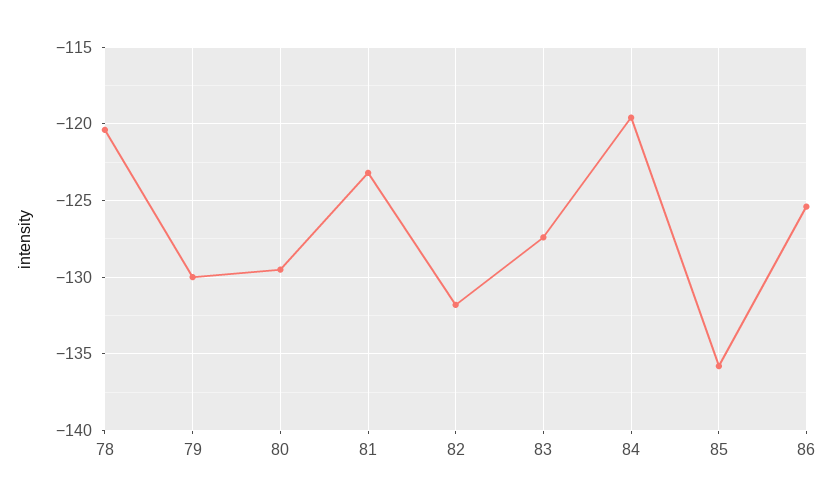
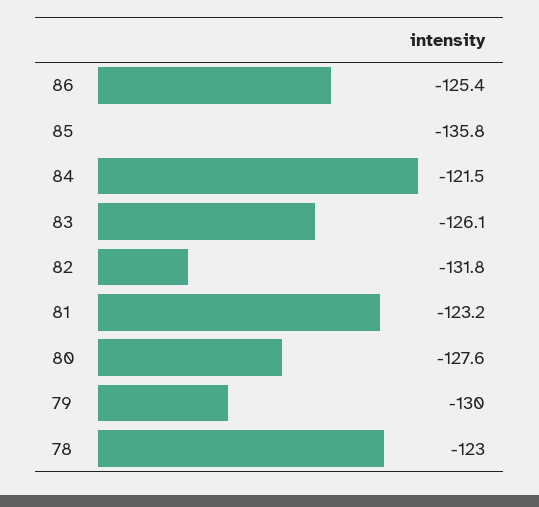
  {
-   "78": -120.5,
+   "78": -123,
    "79": -130,
-   "80": -129.5,
+   "80": -127.6,
    "81": -123.2,
    "82": -131.8,
-   "83": -127.5,
+   "83": -126.1,
-   "84": -119.5,
+   "84": -121.5,
    "85": -135.8,
    "86": -125.4
  }

